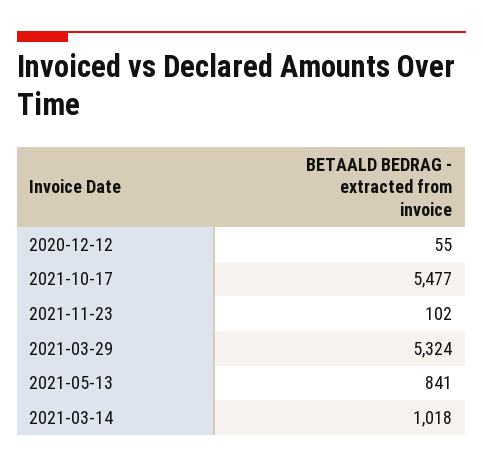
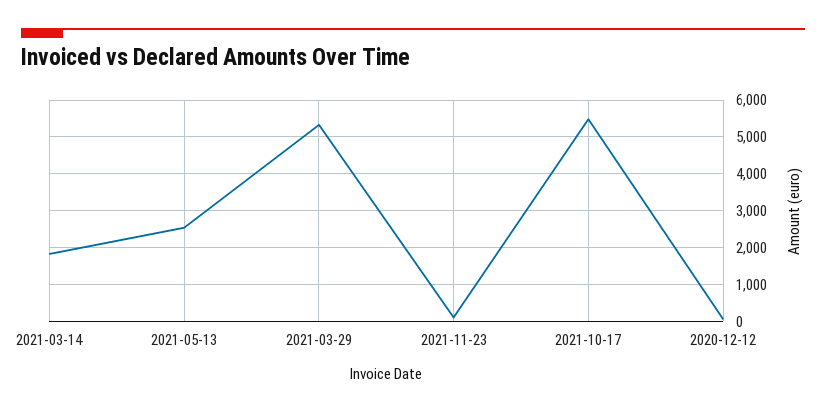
  {
    "2020-12-12": 55,
    "2021-10-17": 5477,
    "2021-11-23": 102,
    "2021-03-29": 5324,
-   "2021-05-13": 841,
+   "2021-05-13": 2600,
-   "2021-03-14": 1018
+   "2021-03-14": 1800
  }

